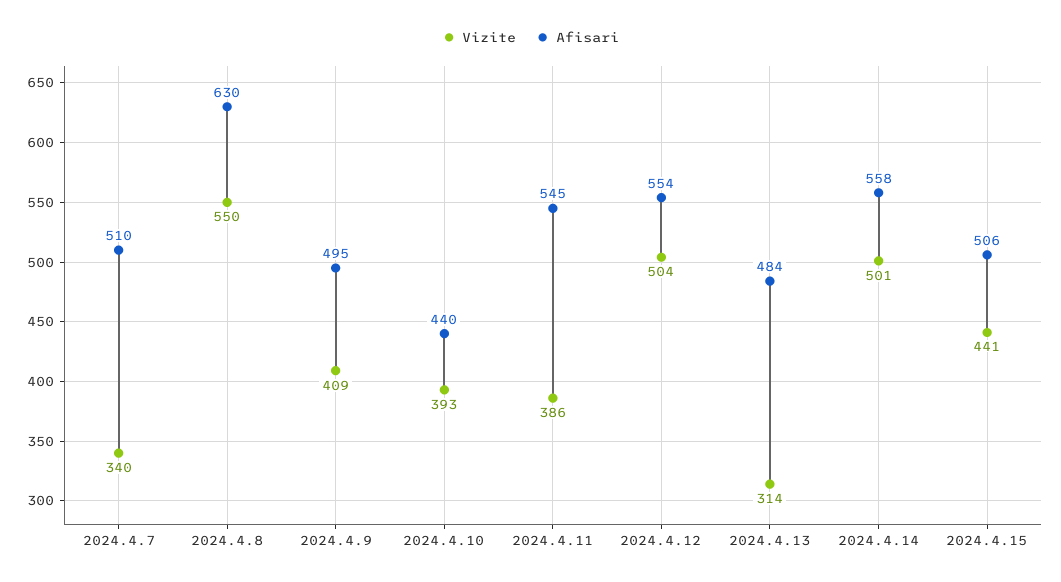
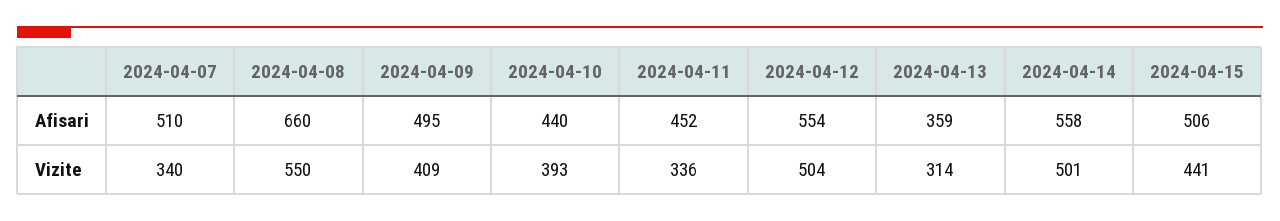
  {
    "Vizite": {
      "2024.4.7": 340,
      "2024.4.8": 550,
      "2024.4.9": 409,
      "2024.4.10": 393,
-     "2024.4.11": 386,
+     "2024.4.11": 336,
      "2024.4.12": 504,
      "2024.4.13": 314,
      "2024.4.14": 501,
      "2024.4.15": 441
    },
    "Afisari": {
      "2024.4.7": 510,
-     "2024.4.8": 630,
+     "2024.4.8": 660,
      "2024.4.9": 495,
      "2024.4.10": 440,
-     "2024.4.11": 545,
+     "2024.4.11": 452,
      "2024.4.12": 554,
-     "2024.4.13": 484,
+     "2024.4.13": 359,
      "2024.4.14": 558,
      "2024.4.15": 506
    }
  }

